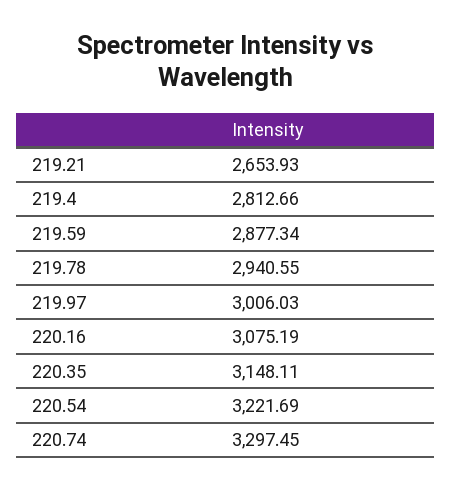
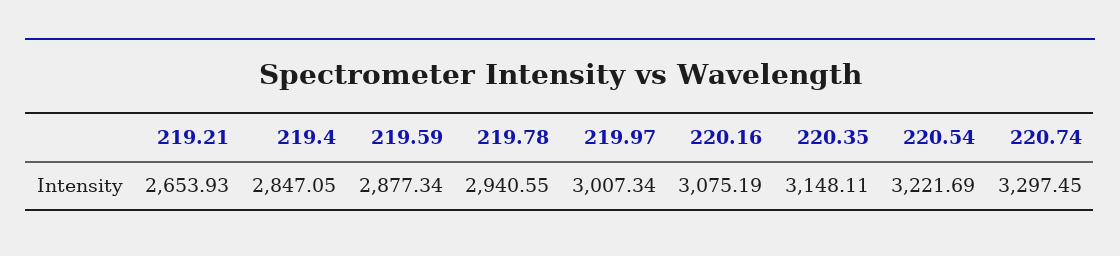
  {
    "219.21": 2653.93,
-   "219.4": 2812.66,
+   "219.4": 2847.05,
    "219.59": 2877.34,
    "219.78": 2940.55,
-   "219.97": 3006.03,
+   "219.97": 3007.34,
    "220.16": 3075.19,
    "220.35": 3148.11,
    "220.54": 3221.69,
    "220.74": 3297.45
  }

